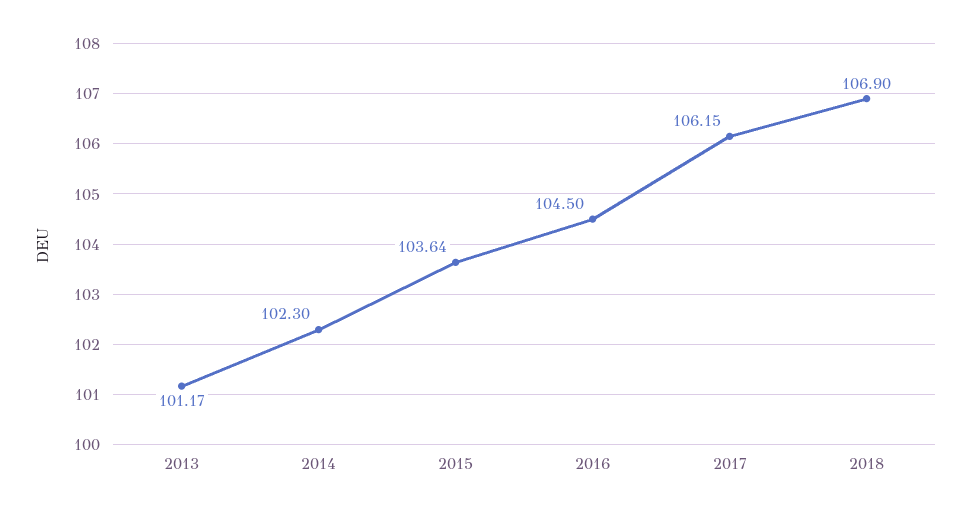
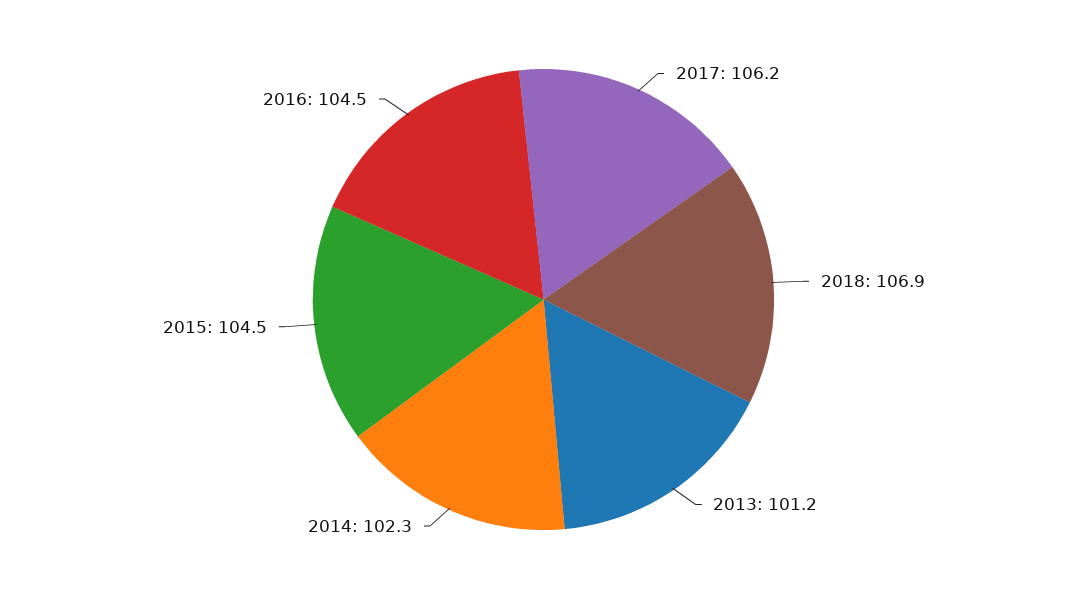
  {
    "2013": 101.17,
    "2014": 102.3,
-   "2015": 103.64,
+   "2015": 104.5,
    "2016": 104.5,
    "2017": 106.15,
    "2018": 106.9
  }

